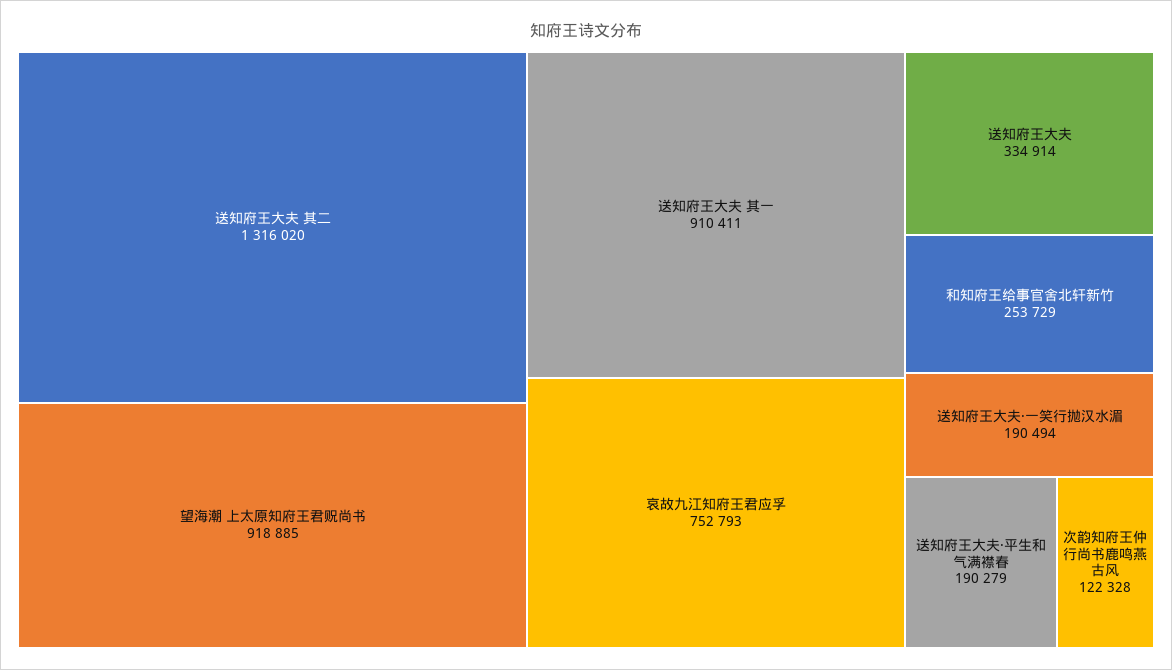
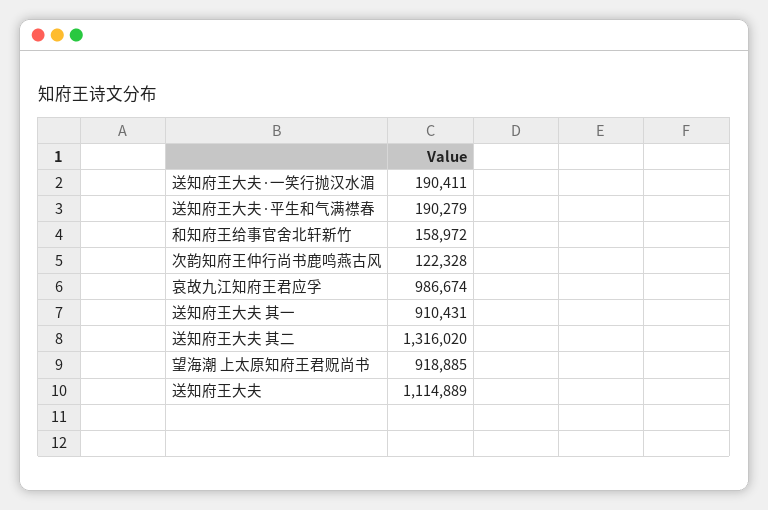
  {
    "送知府王大夫 其二": 1316020,
    "望海潮 上太原知府王君贶尚书": 918885,
-   "送知府王大夫 其一": 910411,
+   "送知府王大夫 其一": 910431,
-   "哀故九江知府王君应孚": 752793,
+   "哀故九江知府王君应孚": 986674,
-   "送知府王大夫": 334914,
+   "送知府王大夫": 1114889,
-   "和知府王给事官舍北轩新竹": 253729,
+   "和知府王给事官舍北轩新竹": 158972,
-   "送知府王大夫·一笑行抛汉水湄": 190494,
+   "送知府王大夫·一笑行抛汉水湄": 190411,
    "送知府王大夫·平生和气满襟春": 190279,
    "次韵知府王仲行尚书鹿鸣燕古风": 122328
  }

